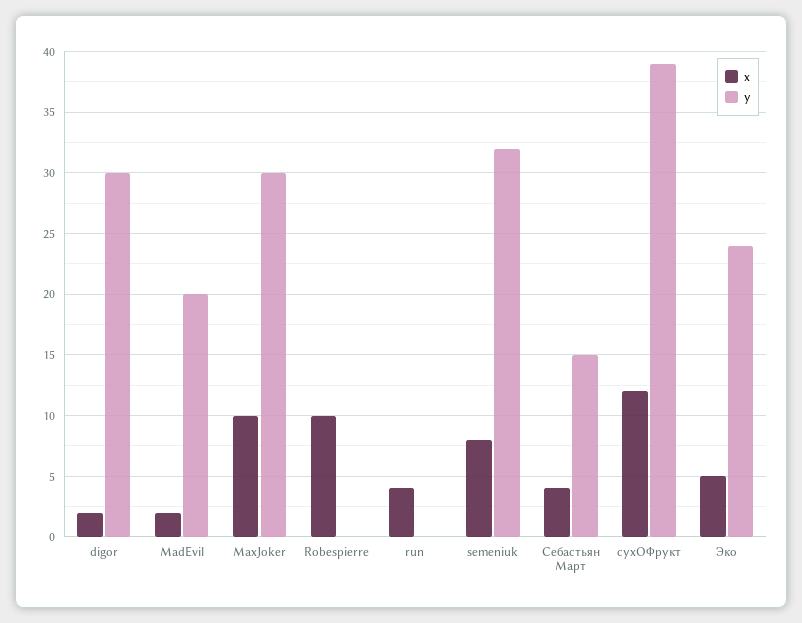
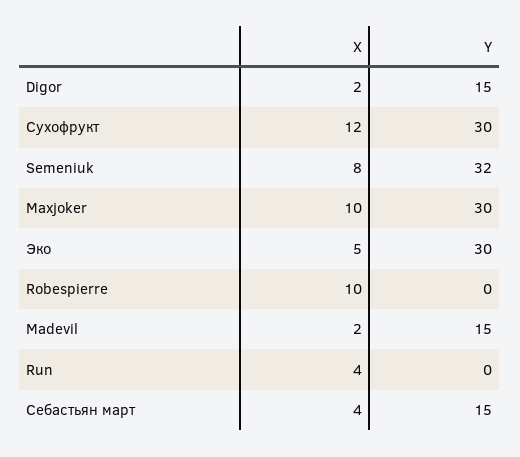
  {
    "x": {
      "digor": 2,
      "MadEvil": 2,
      "MaxJoker": 10,
      "Robespierre": 10,
      "run": 4,
      "semeniuk": 8,
      "Себастьян Март": 4,
      "сухОФрукт": 12,
      "Эко": 5
    },
    "y": {
-     "digor": 30,
+     "digor": 15,
-     "MadEvil": 20,
+     "MadEvil": 15,
      "MaxJoker": 30,
      "Robespierre": 0,
      "run": 0,
      "semeniuk": 32,
      "Себастьян Март": 15,
-     "сухОФрукт": 39,
+     "сухОФрукт": 30,
-     "Эко": 24
+     "Эко": 30
    }
  }

